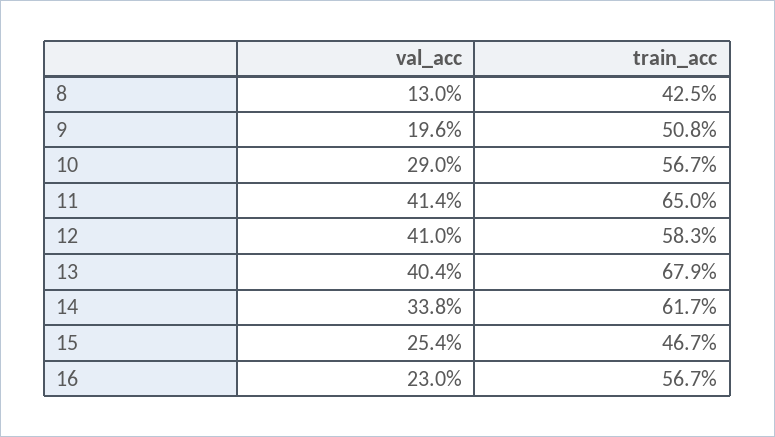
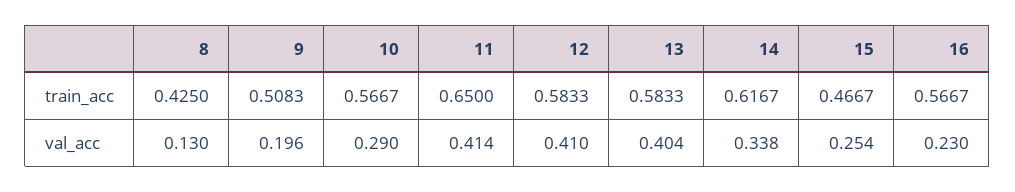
  {
    "val_acc": {
      "8": 0.13,
      "9": 0.196,
      "10": 0.29,
      "11": 0.414,
      "12": 0.41,
      "13": 0.404,
      "14": 0.338,
      "15": 0.254,
      "16": 0.23
    },
    "train_acc": {
      "8": 0.425,
      "9": 0.5083,
      "10": 0.5667,
      "11": 0.65,
      "12": 0.5833,
-     "13": 0.679,
+     "13": 0.5833,
      "14": 0.6167,
      "15": 0.4667,
      "16": 0.5667
    }
  }

